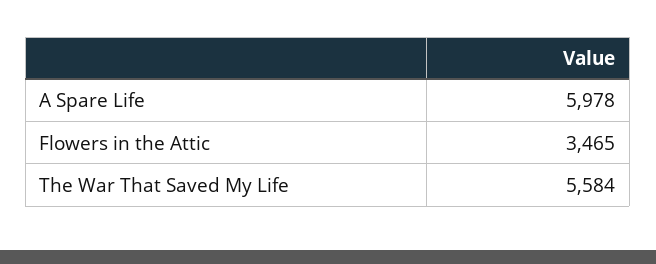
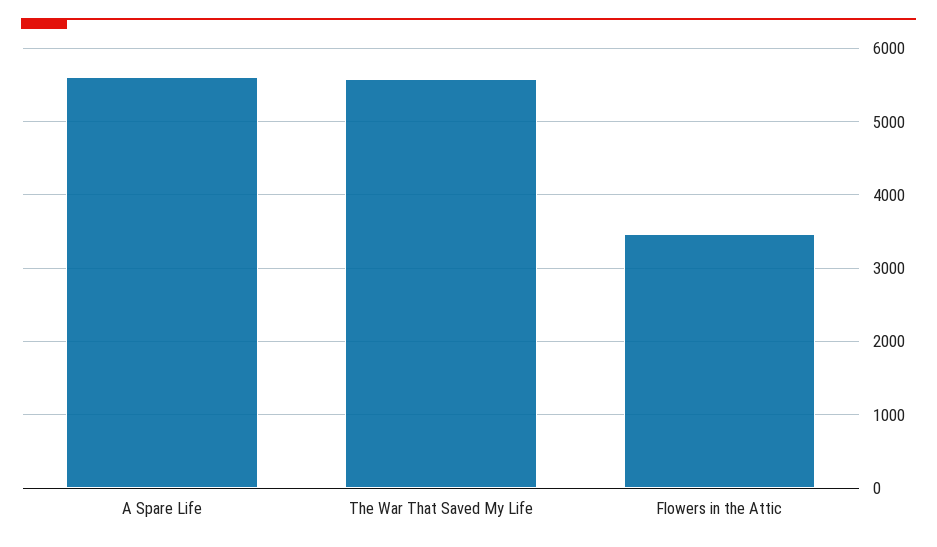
  {
-   "A Spare Life": 5978,
+   "A Spare Life": 5600,
    "Flowers in the Attic": 3465,
    "The War That Saved My Life": 5584
  }

